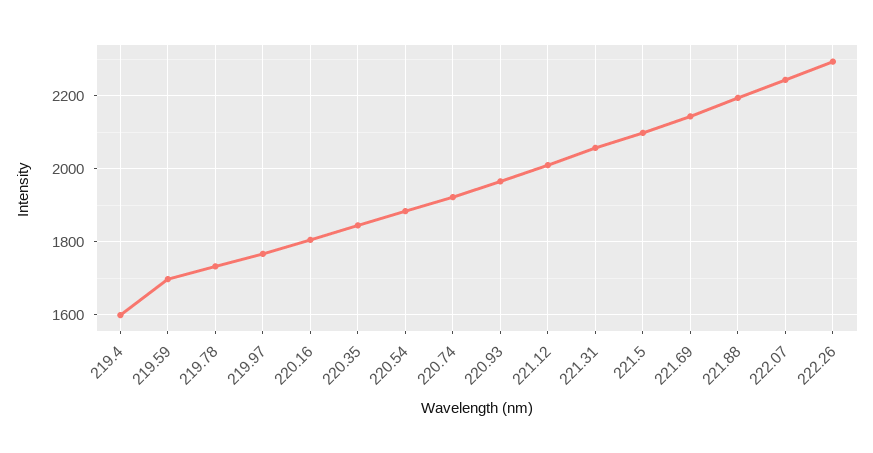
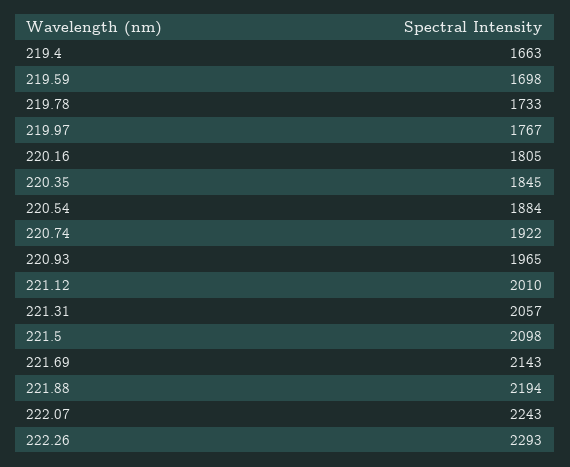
  {
-   "219.4": 1600,
+   "219.4": 1663,
    "219.59": 1698,
    "219.78": 1733,
    "219.97": 1767,
    "220.16": 1805,
    "220.35": 1845,
    "220.54": 1884,
    "220.74": 1922,
    "220.93": 1965,
    "221.12": 2010,
    "221.31": 2057,
    "221.5": 2098,
    "221.69": 2143,
    "221.88": 2194,
    "222.07": 2243,
    "222.26": 2293
  }

